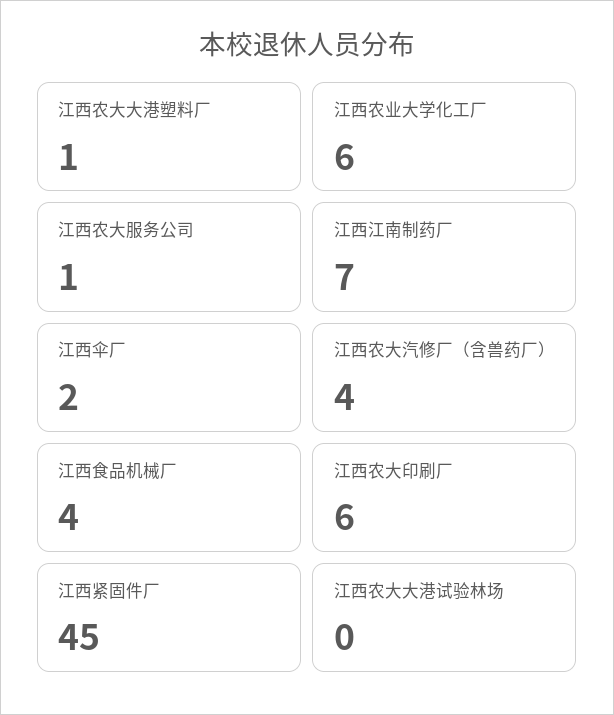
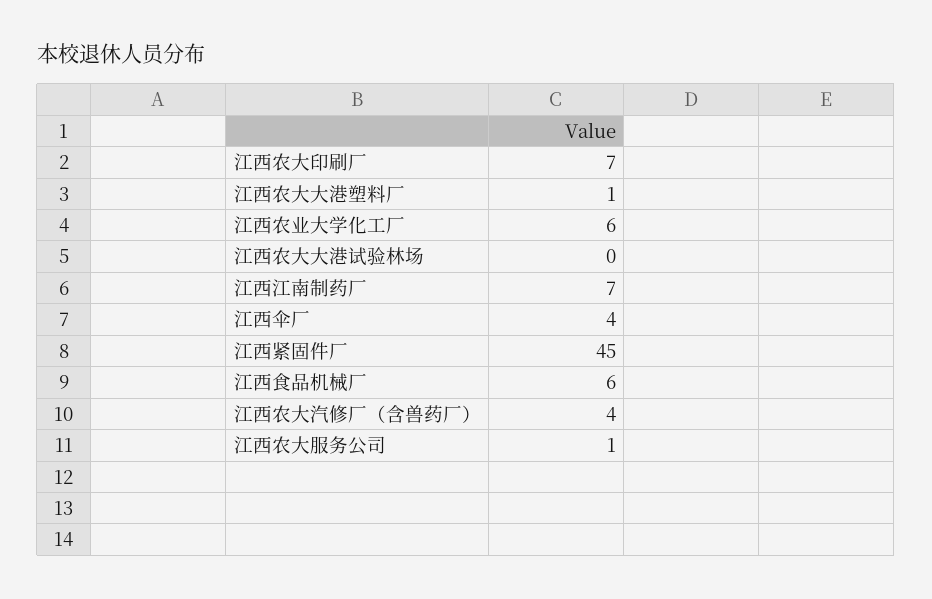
  {
    "江西农大大港塑料厂": 1,
    "江西农业大学化工厂": 6,
    "江西农大服务公司": 1,
    "江西江南制药厂": 7,
-   "江西伞厂": 2,
+   "江西伞厂": 4,
    "江西农大汽修厂（含兽药厂）": 4,
-   "江西食品机械厂": 4,
+   "江西食品机械厂": 6,
-   "江西农大印刷厂": 6,
+   "江西农大印刷厂": 7,
    "江西紧固件厂": 45,
    "江西农大大港试验林场": 0
  }

